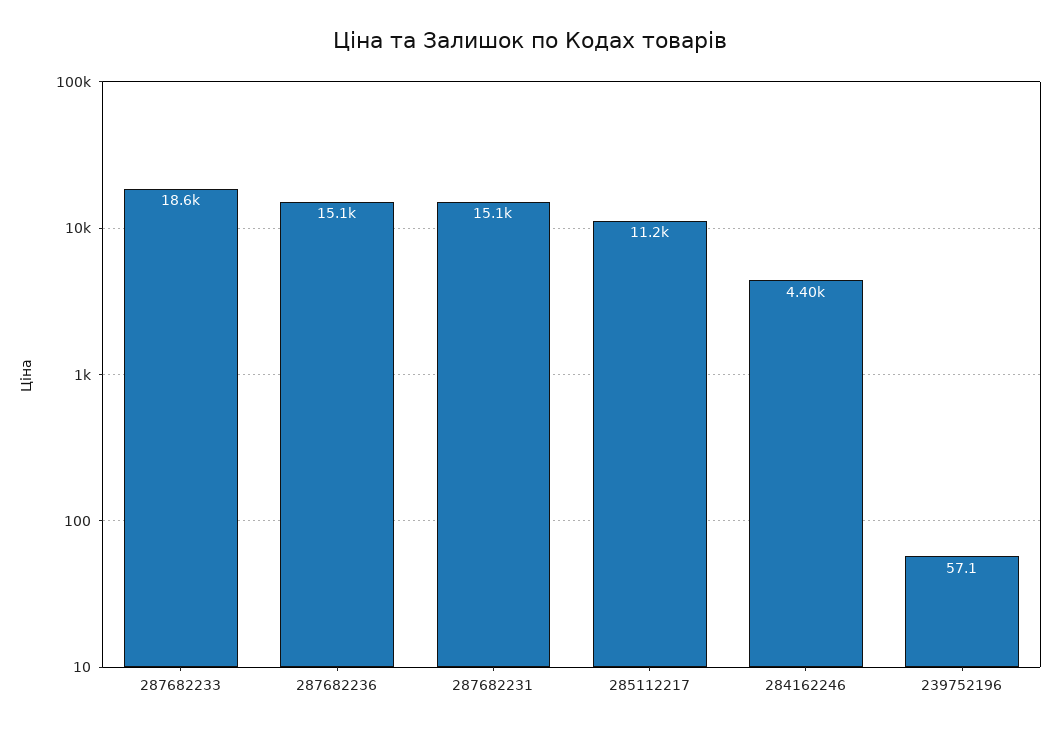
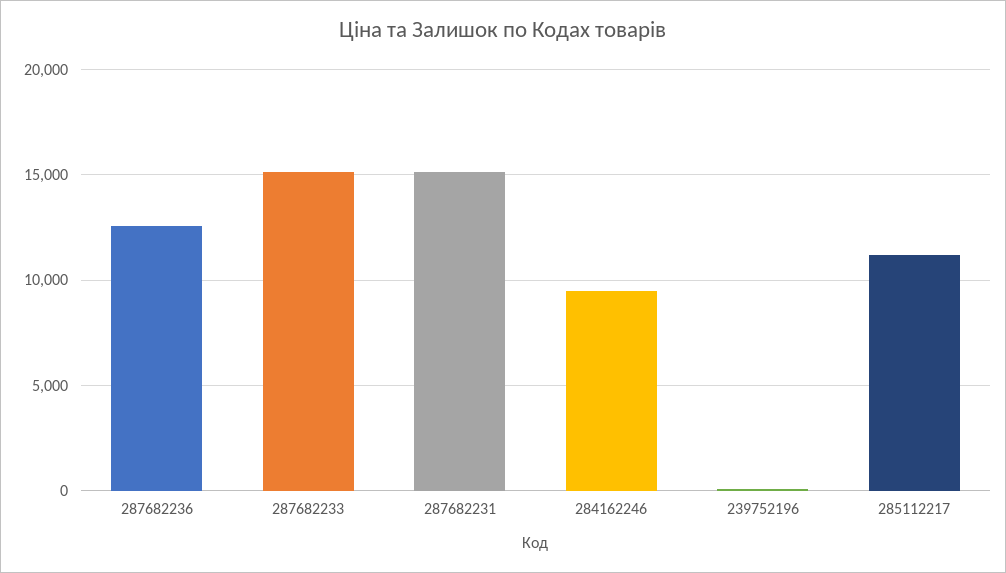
  {
-   "287682233": 18600,
+   "287682233": 15000,
-   "287682236": 15100,
+   "287682236": 12500,
    "287682231": 15100,
    "285112217": 11200,
-   "284162246": 4400,
+   "284162246": 9500,
    "239752196": 57.1
  }

